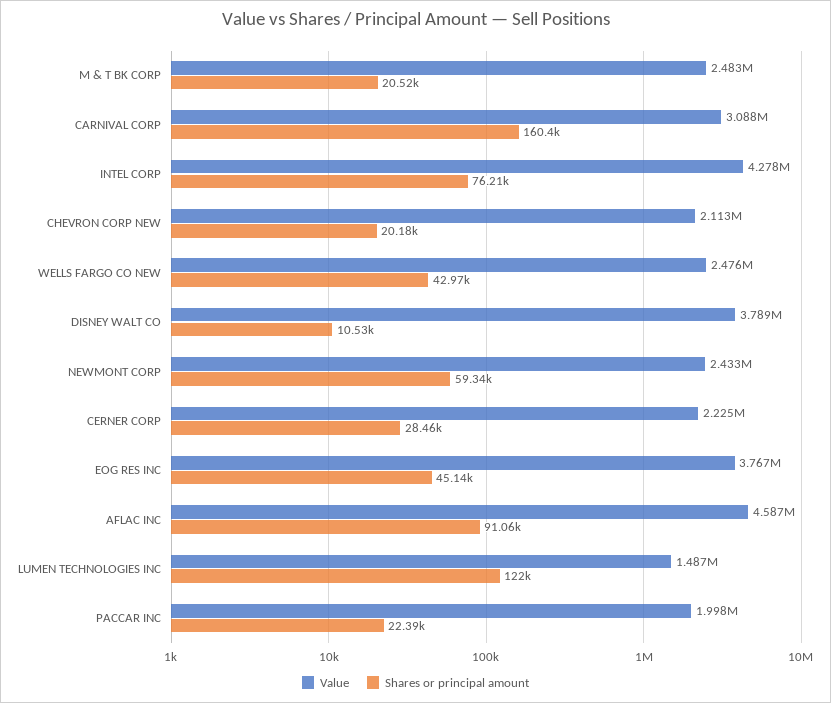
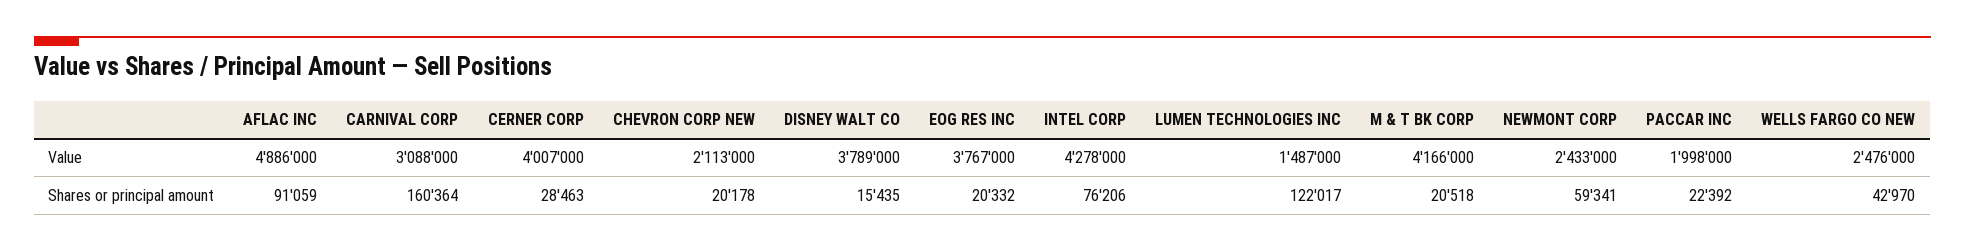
  {
    "Value": {
-     "M & T BK CORP": 2483000,
+     "M & T BK CORP": 4166000,
      "CARNIVAL CORP": 3088000,
      "INTEL CORP": 4278000,
      "CHEVRON CORP NEW": 2113000,
      "WELLS FARGO CO NEW": 2476000,
      "DISNEY WALT CO": 3789000,
      "NEWMONT CORP": 2433000,
-     "CERNER CORP": 2225000,
+     "CERNER CORP": 4007000,
      "EOG RES INC": 3767000,
-     "AFLAC INC": 4587000,
+     "AFLAC INC": 4886000,
      "LUMEN TECHNOLOGIES INC": 1487000,
      "PACCAR INC": 1998000
    },
    "Shares or principal amount": {
      "M & T BK CORP": 20518,
      "CARNIVAL CORP": 160364,
      "INTEL CORP": 76206,
      "CHEVRON CORP NEW": 20178,
      "WELLS FARGO CO NEW": 42970,
-     "DISNEY WALT CO": 10530,
+     "DISNEY WALT CO": 15435,
      "NEWMONT CORP": 59341,
      "CERNER CORP": 28463,
-     "EOG RES INC": 45140,
+     "EOG RES INC": 20332,
      "AFLAC INC": 91059,
      "LUMEN TECHNOLOGIES INC": 122017,
      "PACCAR INC": 22392
    }
  }

